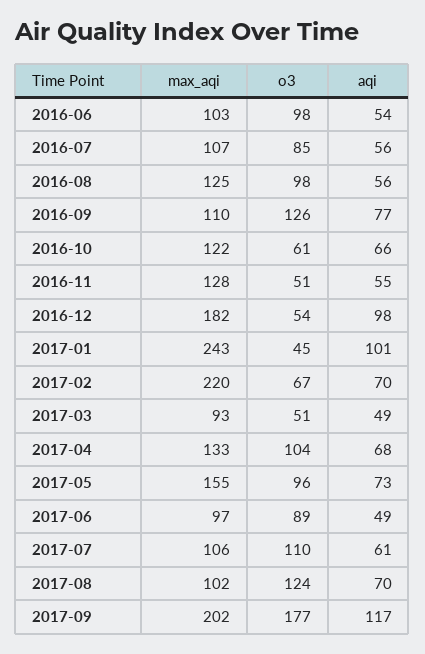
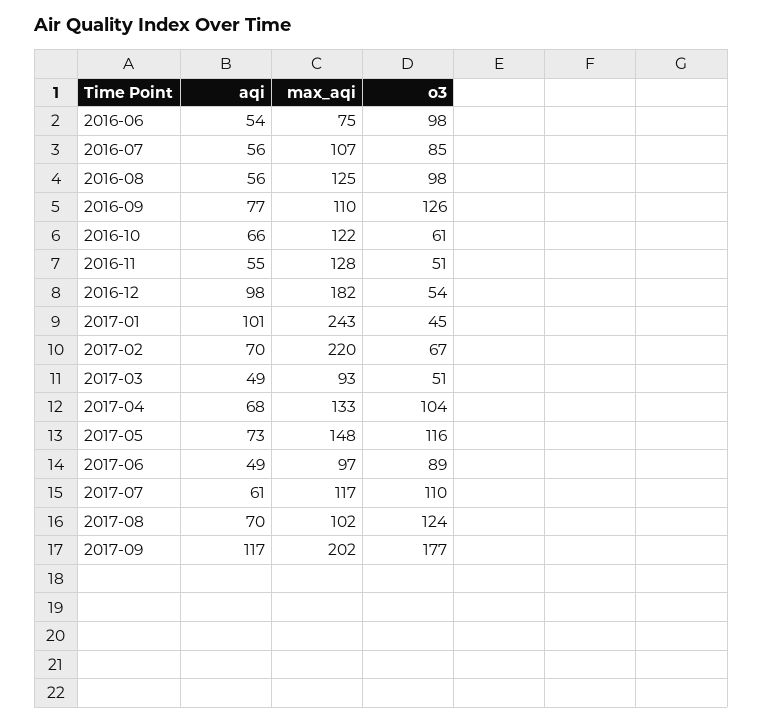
  {
    "max_aqi": {
-     "2016-06": 103,
+     "2016-06": 75,
      "2016-07": 107,
      "2016-08": 125,
      "2016-09": 110,
      "2016-10": 122,
      "2016-11": 128,
      "2016-12": 182,
      "2017-01": 243,
      "2017-02": 220,
      "2017-03": 93,
      "2017-04": 133,
-     "2017-05": 155,
+     "2017-05": 148,
      "2017-06": 97,
-     "2017-07": 106,
+     "2017-07": 117,
      "2017-08": 102,
      "2017-09": 202
    },
    "o3": {
      "2016-06": 98,
      "2016-07": 85,
      "2016-08": 98,
      "2016-09": 126,
      "2016-10": 61,
      "2016-11": 51,
      "2016-12": 54,
      "2017-01": 45,
      "2017-02": 67,
      "2017-03": 51,
      "2017-04": 104,
-     "2017-05": 96,
+     "2017-05": 116,
      "2017-06": 89,
      "2017-07": 110,
      "2017-08": 124,
      "2017-09": 177
    },
    "aqi": {
      "2016-06": 54,
      "2016-07": 56,
      "2016-08": 56,
      "2016-09": 77,
      "2016-10": 66,
      "2016-11": 55,
      "2016-12": 98,
      "2017-01": 101,
      "2017-02": 70,
      "2017-03": 49,
      "2017-04": 68,
      "2017-05": 73,
      "2017-06": 49,
      "2017-07": 61,
      "2017-08": 70,
      "2017-09": 117
    }
  }

